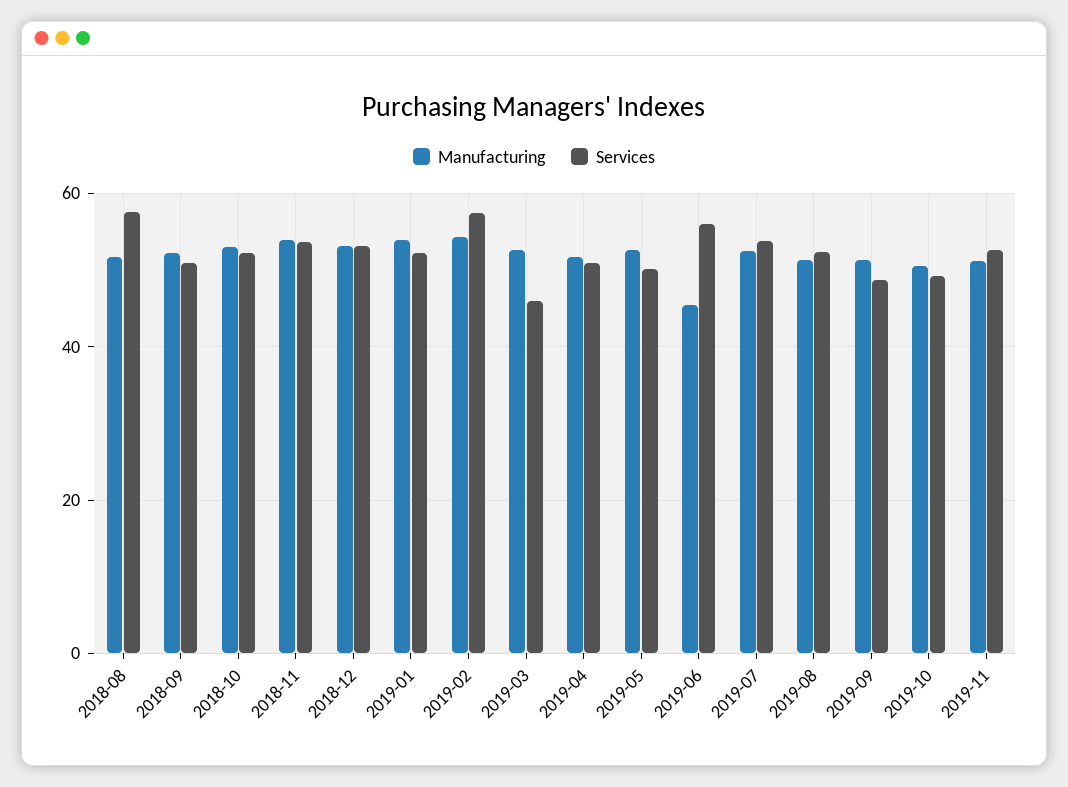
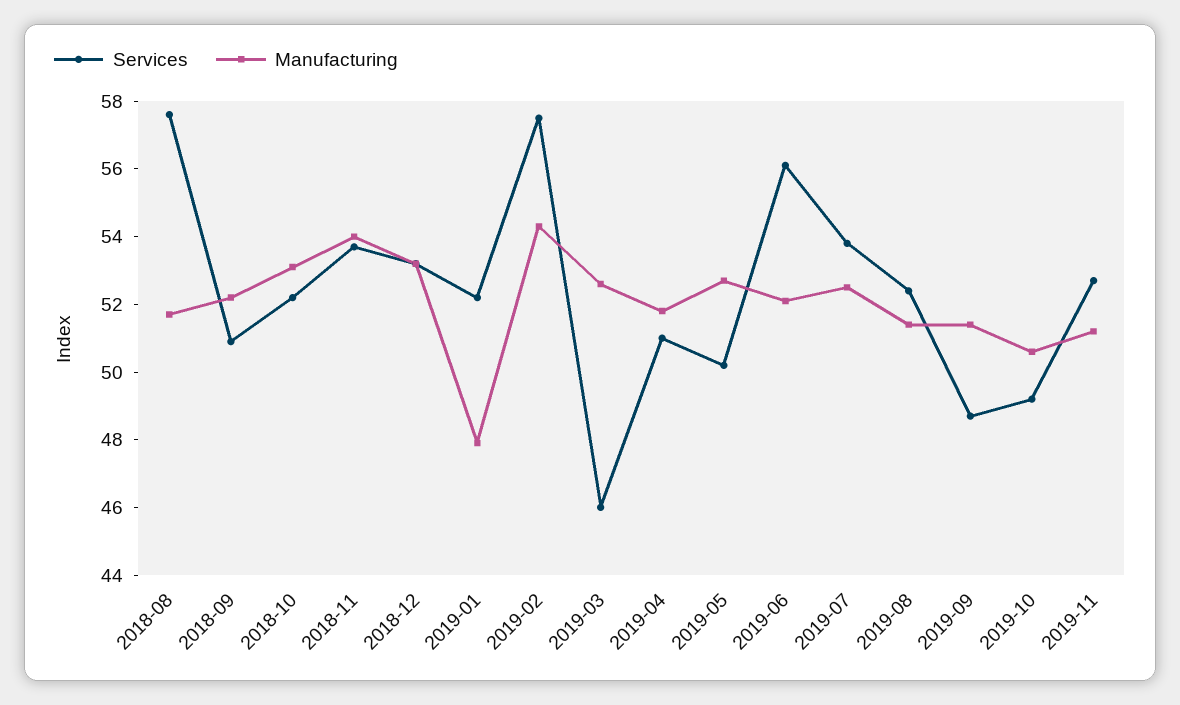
  {
    "Manufacturing": {
      "2018-08": 51.5,
      "2018-09": 52,
      "2018-10": 53,
      "2018-11": 54,
      "2018-12": 53,
-     "2019-01": 54,
+     "2019-01": 48,
      "2019-02": 54.5,
      "2019-03": 52.5,
      "2019-04": 52,
      "2019-05": 52.5,
-     "2019-06": 46,
+     "2019-06": 52,
      "2019-07": 52.5,
      "2019-08": 51.5,
      "2019-09": 51.5,
      "2019-10": 50.5,
      "2019-11": 51
    },
    "Services": {
      "2018-08": 57.5,
      "2018-09": 51,
      "2018-10": 52,
      "2018-11": 53.5,
      "2018-12": 53,
      "2019-01": 52,
      "2019-02": 57.5,
      "2019-03": 46,
      "2019-04": 51,
      "2019-05": 50,
      "2019-06": 56,
      "2019-07": 54,
      "2019-08": 52.5,
      "2019-09": 48.5,
      "2019-10": 49,
      "2019-11": 52.5
    }
  }

